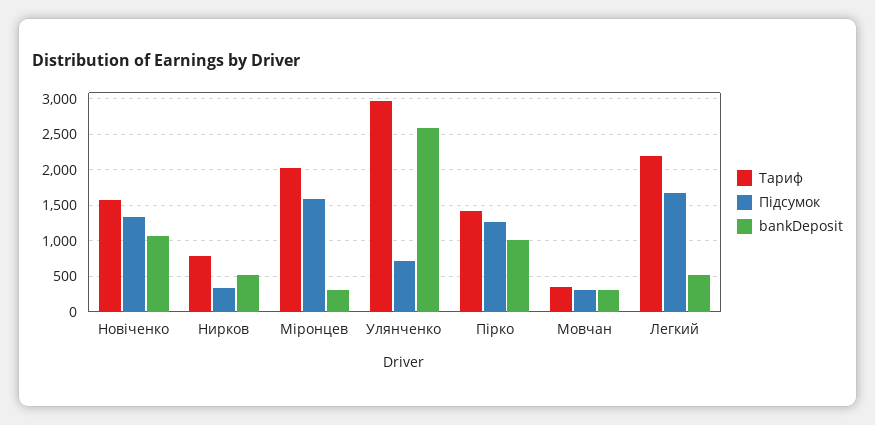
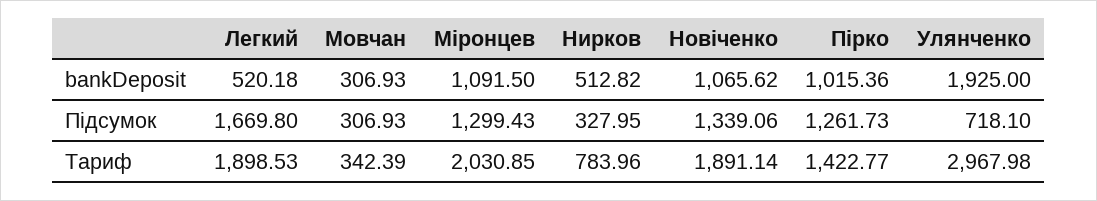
  {
    "Тариф": {
-     "Новіченко": 1600,
+     "Новіченко": 1891.14,
      "Нирков": 783.96,
      "Міронцев": 2030.85,
      "Улянченко": 2967.98,
      "Пірко": 1422.77,
      "Мовчан": 342.39,
-     "Легкий": 2200
+     "Легкий": 1898.53
    },
    "Підсумок": {
      "Новіченко": 1339.06,
      "Нирков": 327.95,
-     "Міронцев": 1600,
+     "Міронцев": 1299.43,
      "Улянченко": 718.1,
      "Пірко": 1261.73,
      "Мовчан": 306.93,
      "Легкий": 1669.8
    },
    "bankDeposit": {
      "Новіченко": 1065.62,
      "Нирков": 512.82,
-     "Міронцев": 300,
+     "Міронцев": 1091.5,
-     "Улянченко": 2600,
+     "Улянченко": 1925,
      "Пірко": 1015.36,
      "Мовчан": 306.93,
      "Легкий": 520.18
    }
  }

